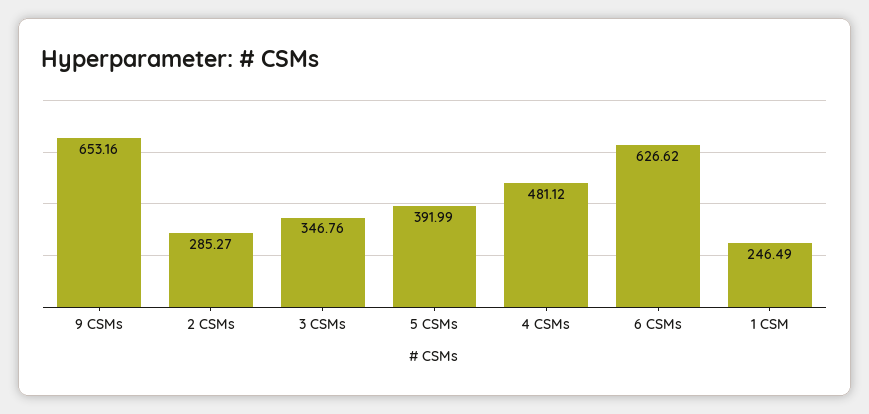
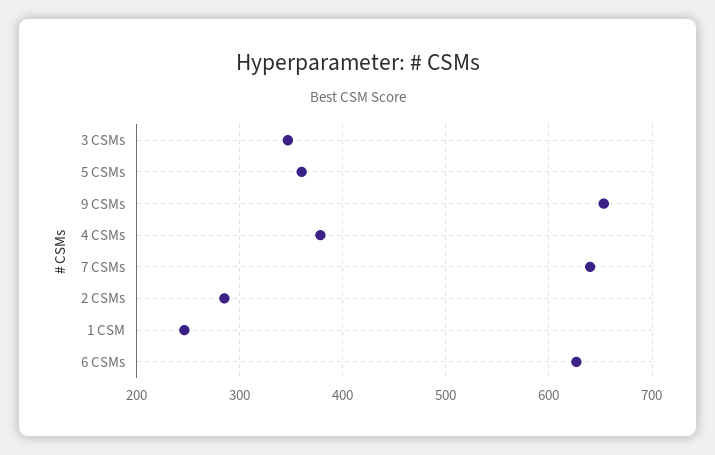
  {
    "9 CSMs": 653.16,
    "2 CSMs": 285.27,
    "3 CSMs": 346.76,
-   "5 CSMs": 391.99,
+   "5 CSMs": 360,
-   "4 CSMs": 481.12,
+   "4 CSMs": 380,
    "6 CSMs": 626.62,
-   "1 CSM": 246.49
+   "1 CSM": 246.49,
+   "7 CSMs": 640
  }

